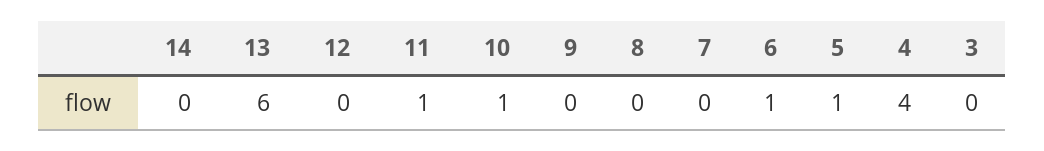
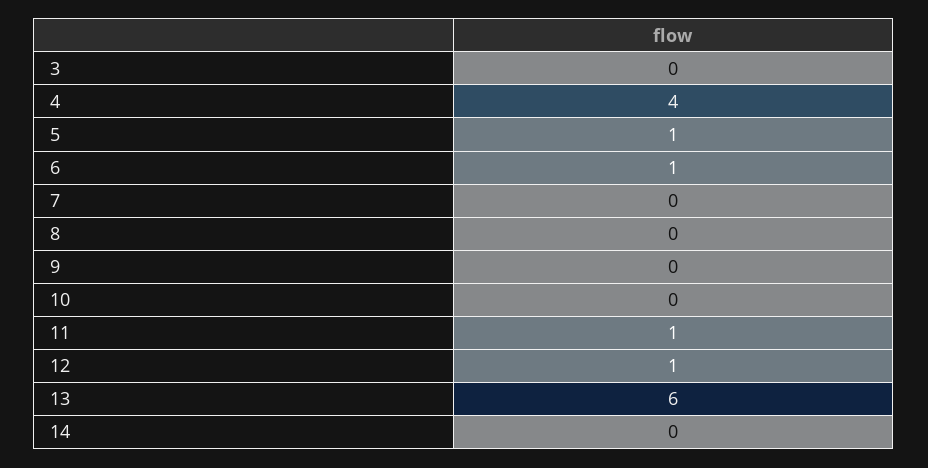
  {
    "14": 0,
    "13": 6,
-   "12": 0,
+   "12": 1,
    "11": 1,
-   "10": 1,
+   "10": 0,
    "9": 0,
    "8": 0,
    "7": 0,
    "6": 1,
    "5": 1,
    "4": 4,
    "3": 0
  }

